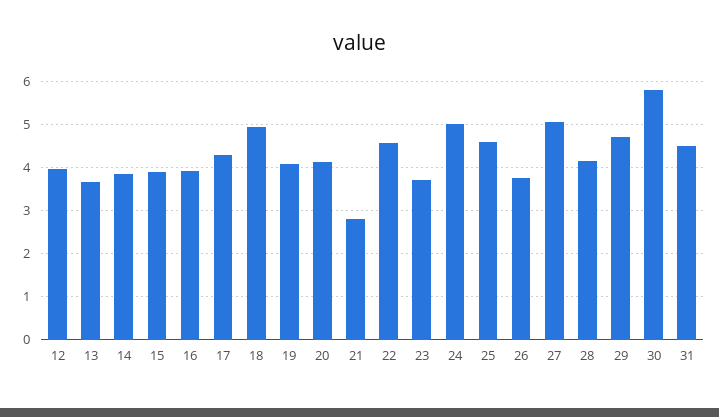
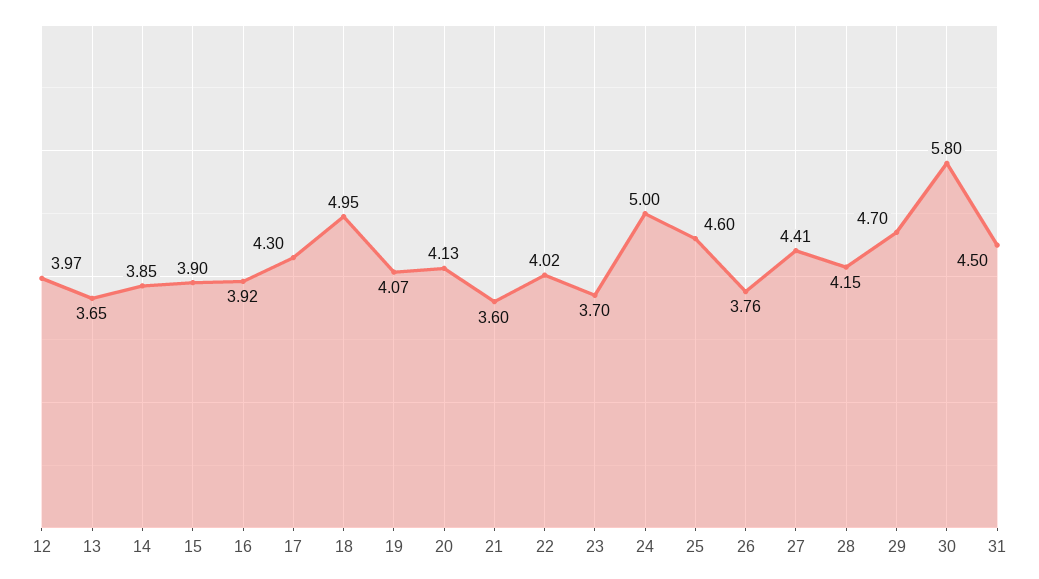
  {
    "12": 3.97,
    "13": 3.65,
    "14": 3.85,
    "15": 3.9,
    "16": 3.92,
    "17": 4.3,
    "18": 4.95,
    "19": 4.07,
    "20": 4.13,
-   "21": 2.8,
+   "21": 3.6,
-   "22": 4.6,
+   "22": 4.02,
    "23": 3.7,
    "24": 5,
    "25": 4.6,
    "26": 3.76,
-   "27": 5,
+   "27": 4.41,
    "28": 4.15,
    "29": 4.7,
    "30": 5.8,
    "31": 4.5
  }

